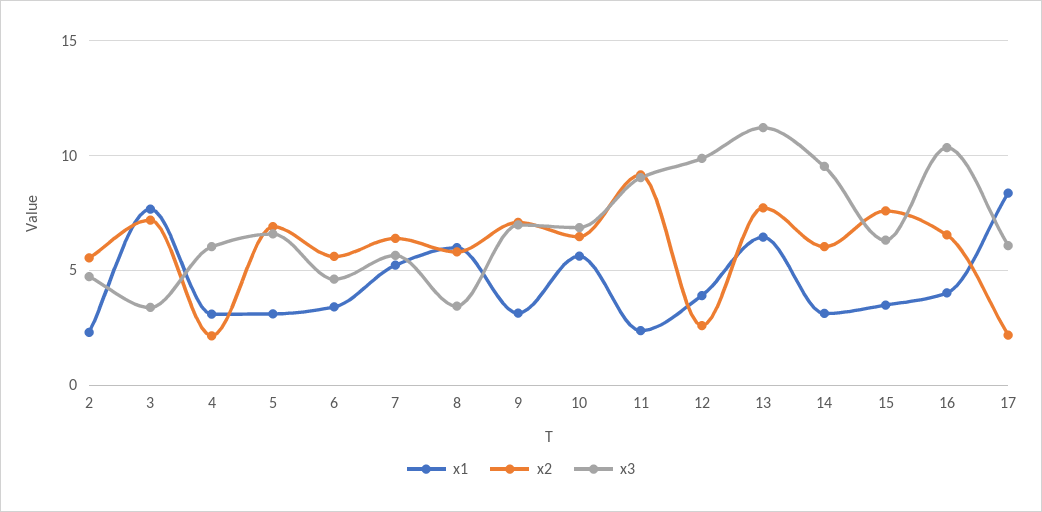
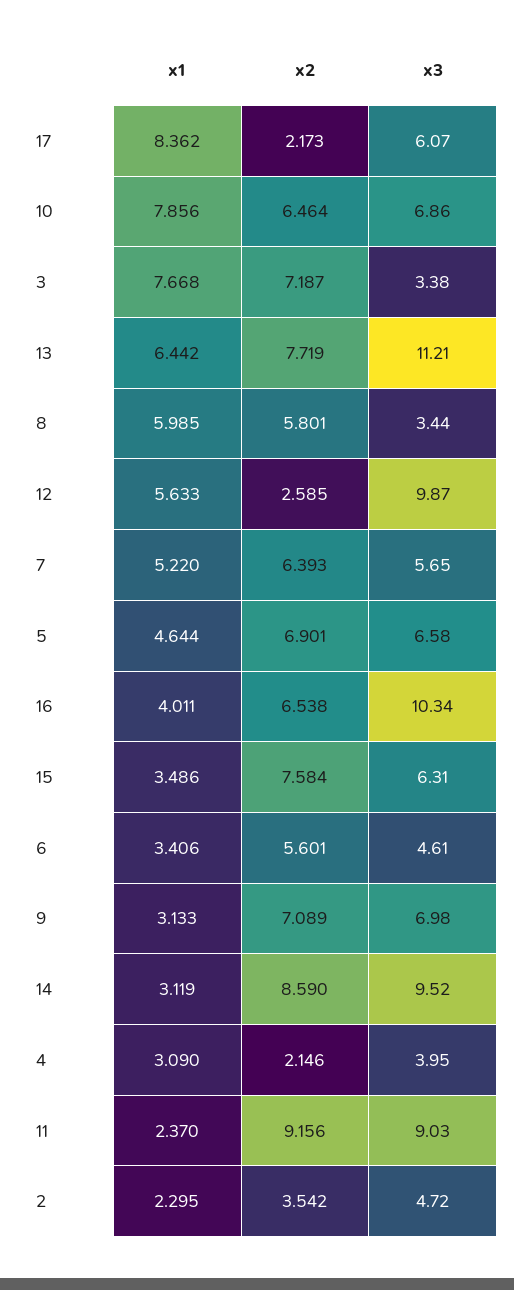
  {
    "x1": {
      "2": 2.295,
      "3": 7.668,
      "4": 3.09,
-     "5": 3,
+     "5": 4.644,
      "6": 3.406,
      "7": 5.22,
      "8": 5.985,
      "9": 3.133,
-     "10": 5.5,
+     "10": 7.856,
      "11": 2.37,
-     "12": 4,
+     "12": 5.633,
      "13": 6.442,
      "14": 3.119,
      "15": 3.486,
      "16": 4.011,
      "17": 8.362
    },
    "x2": {
-     "2": 5.5,
+     "2": 3.542,
      "3": 7.187,
      "4": 2.146,
      "5": 6.901,
      "6": 5.601,
      "7": 6.393,
      "8": 5.801,
      "9": 7.089,
      "10": 6.464,
      "11": 9.156,
      "12": 2.585,
      "13": 7.719,
-     "14": 6,
+     "14": 8.59,
      "15": 7.584,
      "16": 6.538,
      "17": 2.173
    },
    "x3": {
      "2": 4.72,
      "3": 3.38,
-     "4": 6,
+     "4": 3.95,
      "5": 6.58,
      "6": 4.61,
      "7": 5.65,
      "8": 3.44,
      "9": 6.98,
      "10": 6.86,
      "11": 9.03,
      "12": 9.87,
      "13": 11.21,
      "14": 9.52,
      "15": 6.31,
      "16": 10.34,
      "17": 6.07
    }
  }

